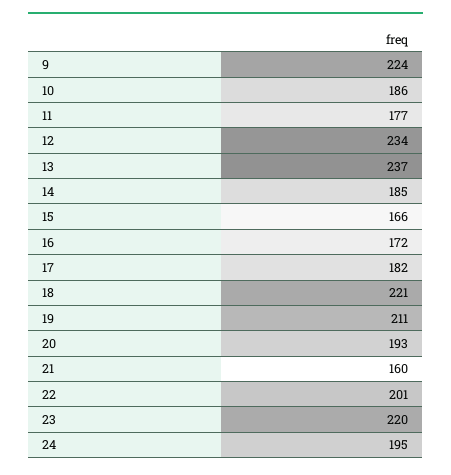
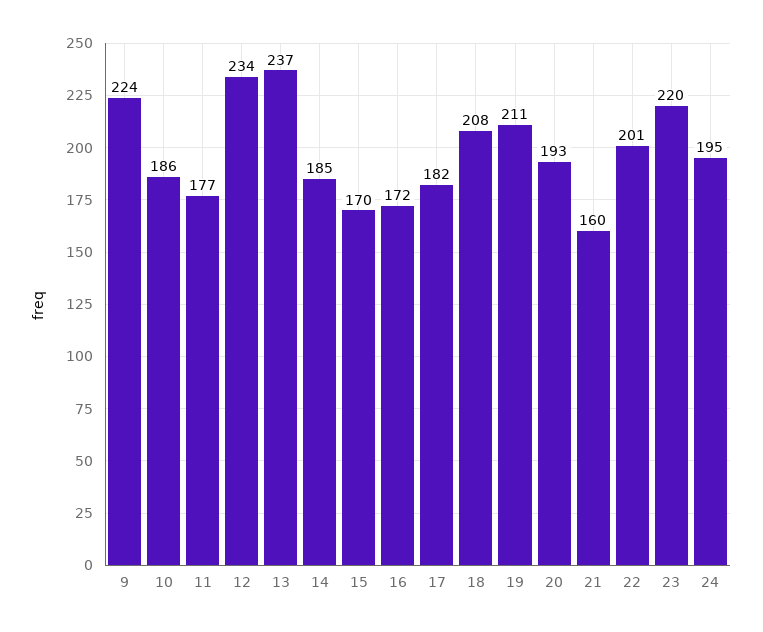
  {
    "9": 224,
    "10": 186,
    "11": 177,
    "12": 234,
    "13": 237,
    "14": 185,
-   "15": 166,
+   "15": 170,
    "16": 172,
    "17": 182,
-   "18": 221,
+   "18": 208,
    "19": 211,
    "20": 193,
    "21": 160,
    "22": 201,
    "23": 220,
    "24": 195
  }

